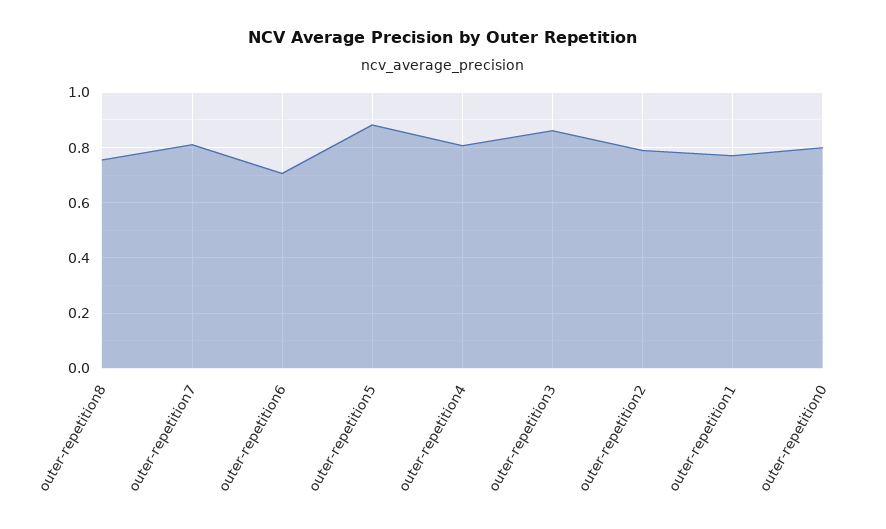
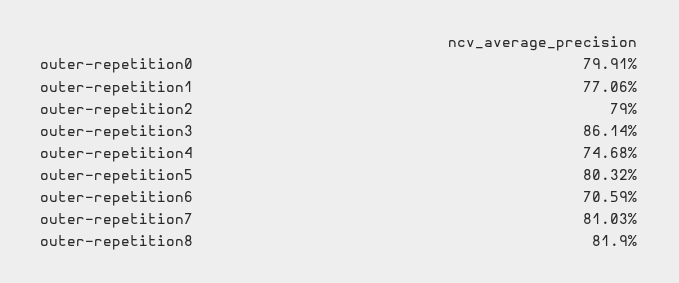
  {
-   "outer-repetition8": 0.75,
+   "outer-repetition8": 0.819,
    "outer-repetition7": 0.8103,
    "outer-repetition6": 0.7059,
-   "outer-repetition5": 0.875,
+   "outer-repetition5": 0.8032,
-   "outer-repetition4": 0.8,
+   "outer-repetition4": 0.7468,
    "outer-repetition3": 0.8614,
    "outer-repetition2": 0.79,
    "outer-repetition1": 0.7706,
    "outer-repetition0": 0.7991
  }

